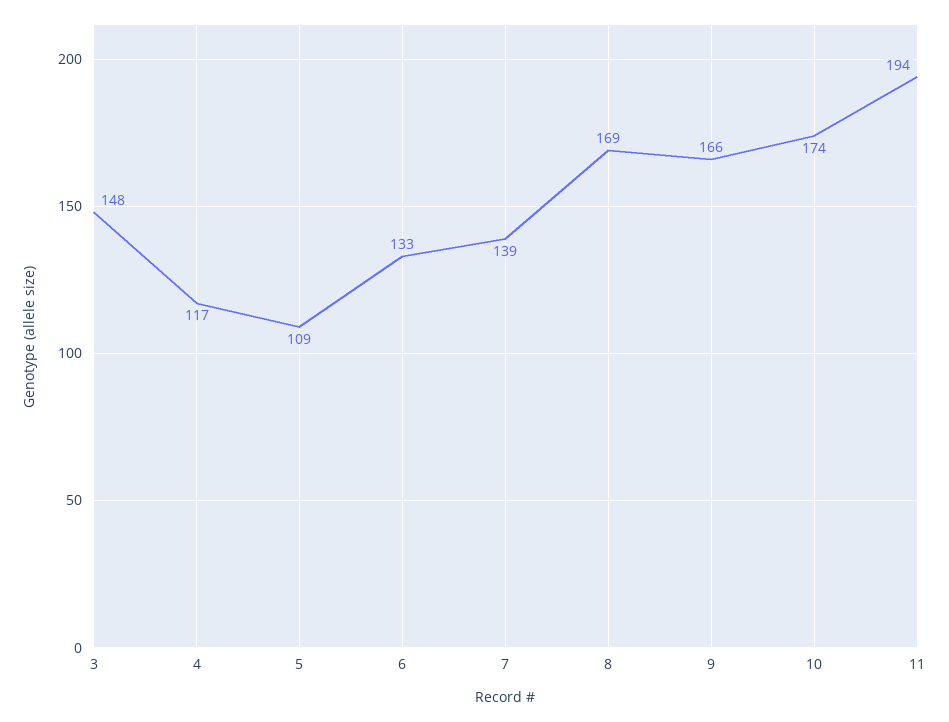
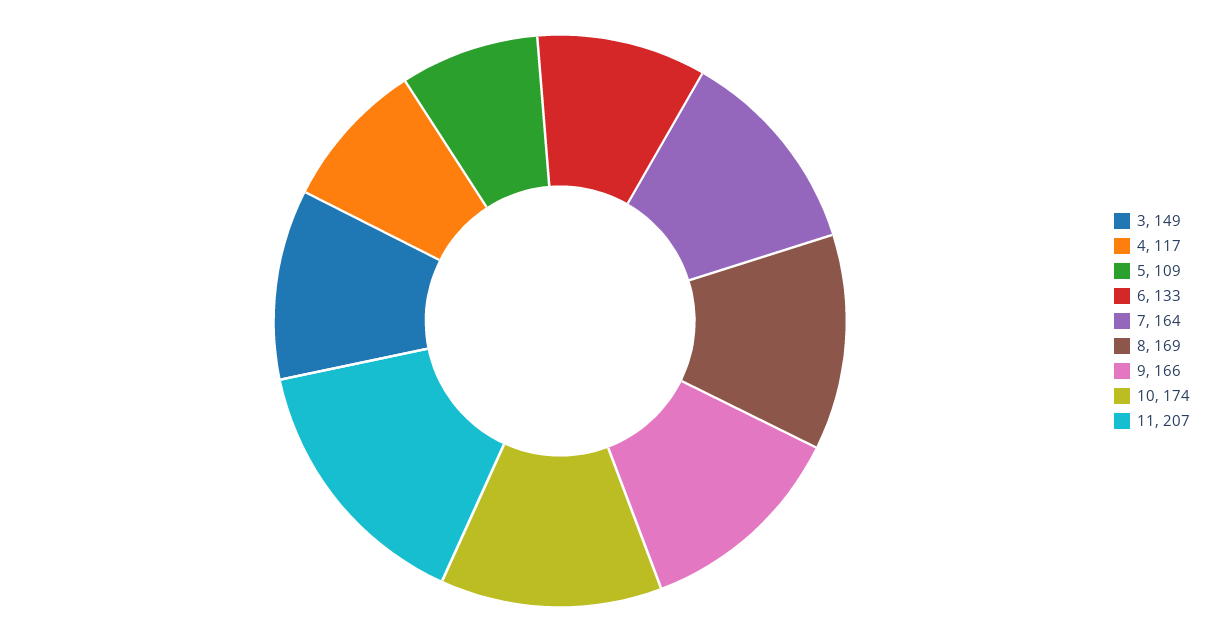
  {
-   "3": 148,
+   "3": 149,
    "4": 117,
    "5": 109,
    "6": 133,
-   "7": 139,
+   "7": 164,
    "8": 169,
    "9": 166,
    "10": 174,
-   "11": 194
+   "11": 207
  }

